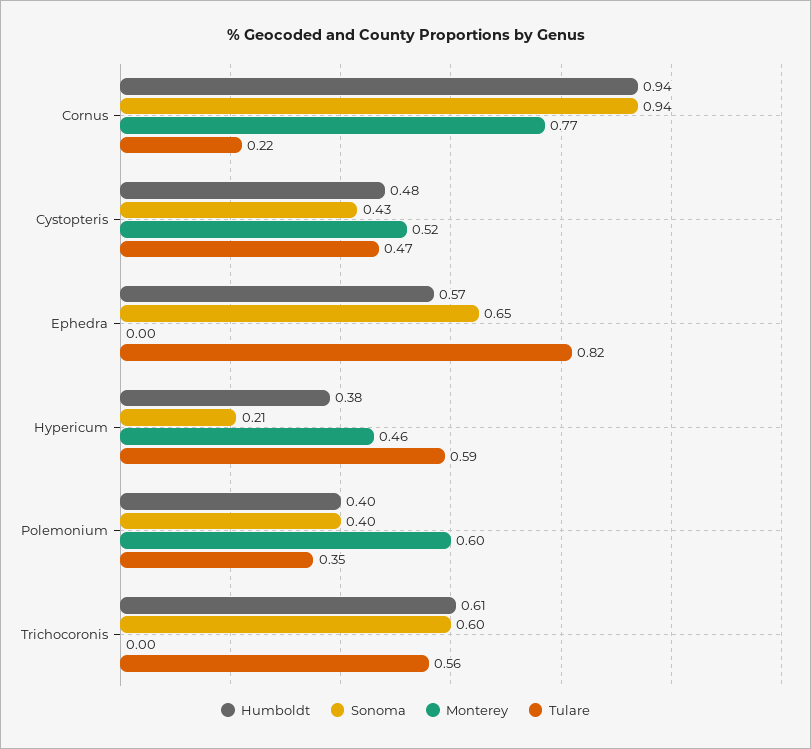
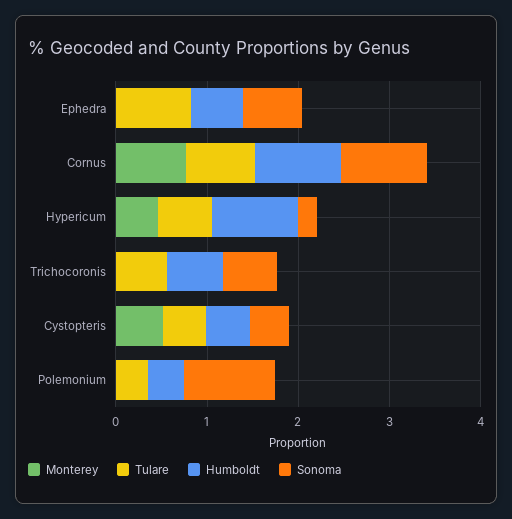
  {
    "Humboldt": {
      "Cornus": 0.94,
      "Cystopteris": 0.48,
      "Ephedra": 0.57,
-     "Hypericum": 0.38,
+     "Hypericum": 1,
      "Polemonium": 0.4,
      "Trichocoronis": 0.61
    },
    "Sonoma": {
      "Cornus": 0.94,
      "Cystopteris": 0.43,
      "Ephedra": 0.65,
      "Hypericum": 0.21,
-     "Polemonium": 0.4,
+     "Polemonium": 1,
      "Trichocoronis": 0.6
    },
    "Monterey": {
      "Cornus": 0.77,
      "Cystopteris": 0.52,
      "Ephedra": 0,
      "Hypericum": 0.46,
-     "Polemonium": 0.6,
+     "Polemonium": 0,
      "Trichocoronis": 0
    },
    "Tulare": {
-     "Cornus": 0.22,
+     "Cornus": 0.8,
      "Cystopteris": 0.47,
      "Ephedra": 0.82,
      "Hypericum": 0.59,
      "Polemonium": 0.35,
      "Trichocoronis": 0.56
    }
  }

